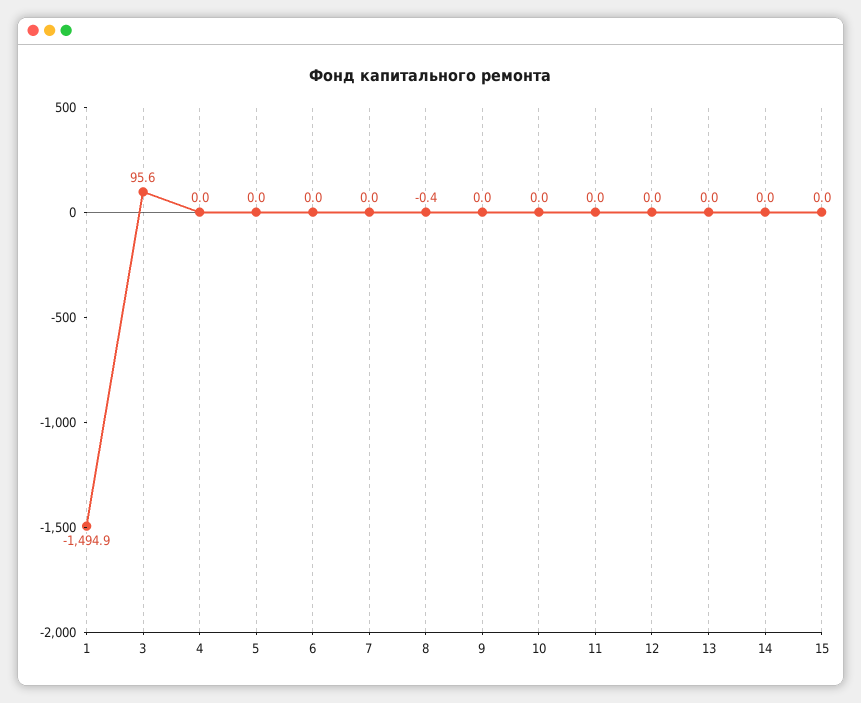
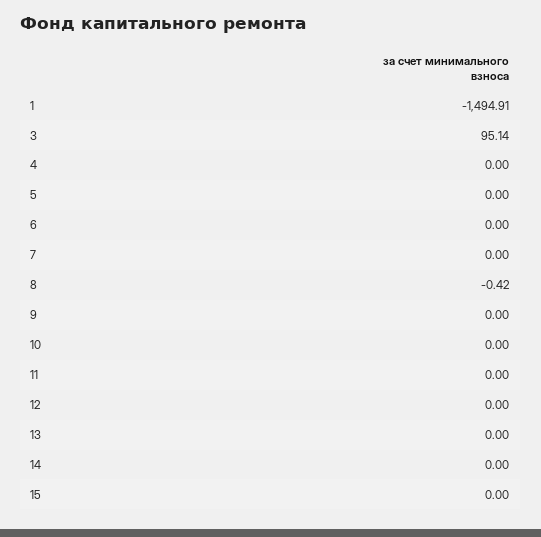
  {
    "1": -1494.91,
-   "3": 95.6,
+   "3": 95.14,
    "4": 0,
    "5": 0,
    "6": 0,
    "7": 0,
    "8": -0.42,
    "9": 0,
    "10": 0,
    "11": 0,
    "12": 0,
    "13": 0,
    "14": 0,
    "15": 0
  }

